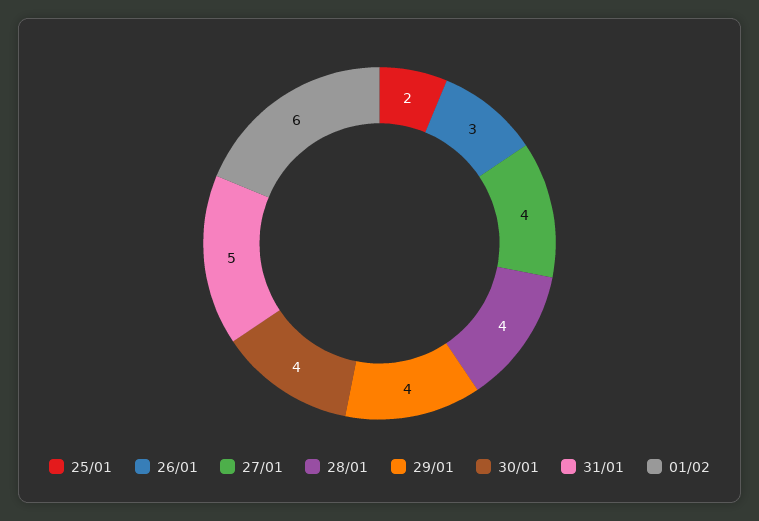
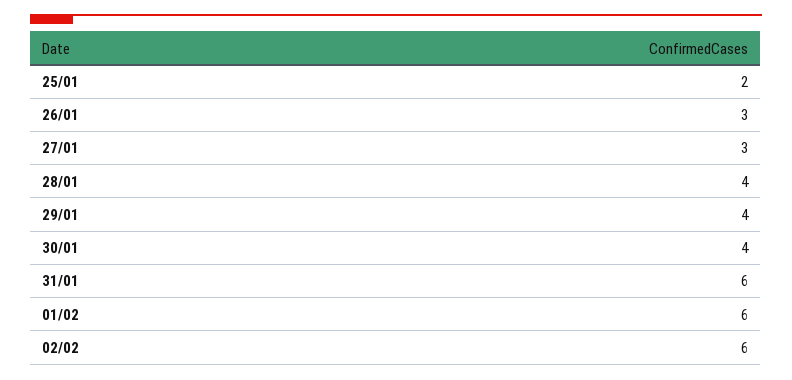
  {
    "25/01": 2,
    "26/01": 3,
-   "27/01": 4,
+   "27/01": 3,
    "28/01": 4,
    "29/01": 4,
    "30/01": 4,
-   "31/01": 5,
+   "31/01": 6,
-   "01/02": 6
+   "01/02": 6,
+   "02/02": 6
  }

